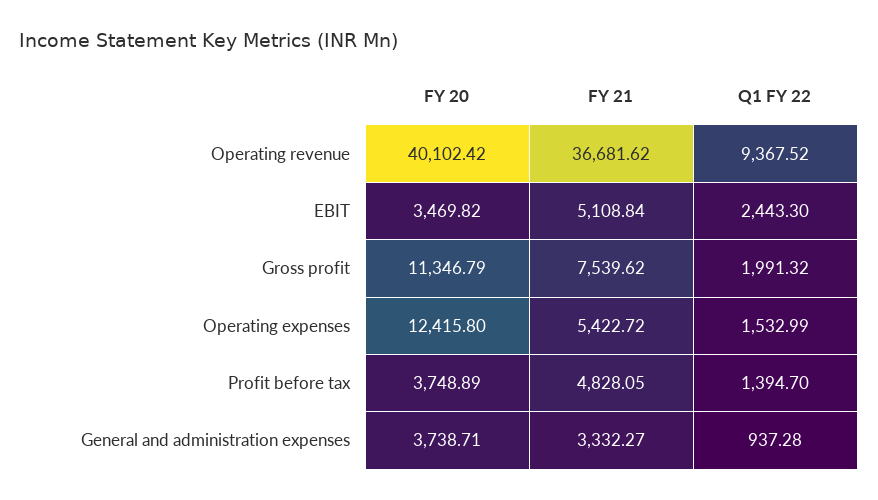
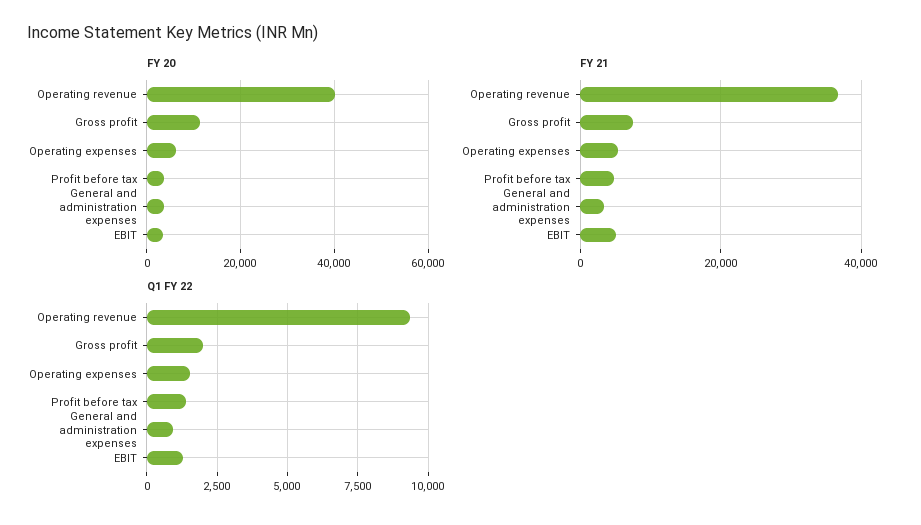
  {
    "FY 20": {
      "Operating revenue": 40102.42,
      "EBIT": 3469.82,
      "Gross profit": 11346.79,
-     "Operating expenses": 12415.8,
+     "Operating expenses": 6000,
      "Profit before tax": 3748.89,
      "General and administration expenses": 3738.71
    },
    "FY 21": {
      "Operating revenue": 36681.62,
      "EBIT": 5108.84,
      "Gross profit": 7539.62,
      "Operating expenses": 5422.72,
      "Profit before tax": 4828.05,
      "General and administration expenses": 3332.27
    },
    "Q1 FY 22": {
      "Operating revenue": 9367.52,
-     "EBIT": 2443.3,
+     "EBIT": 1250,
      "Gross profit": 1991.32,
      "Operating expenses": 1532.99,
      "Profit before tax": 1394.7,
      "General and administration expenses": 937.28
    }
  }

